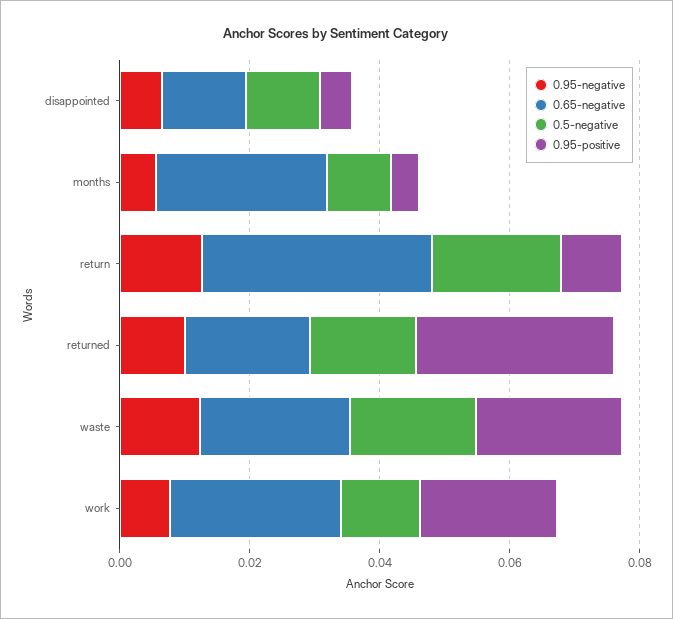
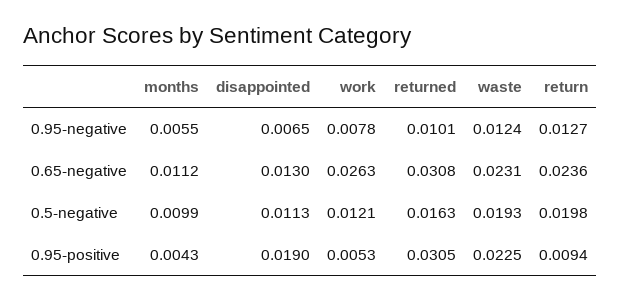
  {
    "0.95-negative": {
      "disappointed": 0.0065,
      "months": 0.0055,
      "return": 0.0127,
      "returned": 0.0101,
      "waste": 0.0124,
      "work": 0.0078
    },
    "0.65-negative": {
      "disappointed": 0.013,
-     "months": 0.025,
+     "months": 0.0112,
-     "return": 0.035,
+     "return": 0.0236,
-     "returned": 0.02,
+     "returned": 0.0308,
      "waste": 0.0231,
      "work": 0.0263
    },
    "0.5-negative": {
      "disappointed": 0.0113,
      "months": 0.0099,
      "return": 0.0198,
      "returned": 0.0163,
      "waste": 0.0193,
      "work": 0.0121
    },
    "0.95-positive": {
-     "disappointed": 0.005,
+     "disappointed": 0.019,
      "months": 0.0043,
      "return": 0.0094,
      "returned": 0.0305,
      "waste": 0.0225,
-     "work": 0.02
+     "work": 0.0053
    }
  }

